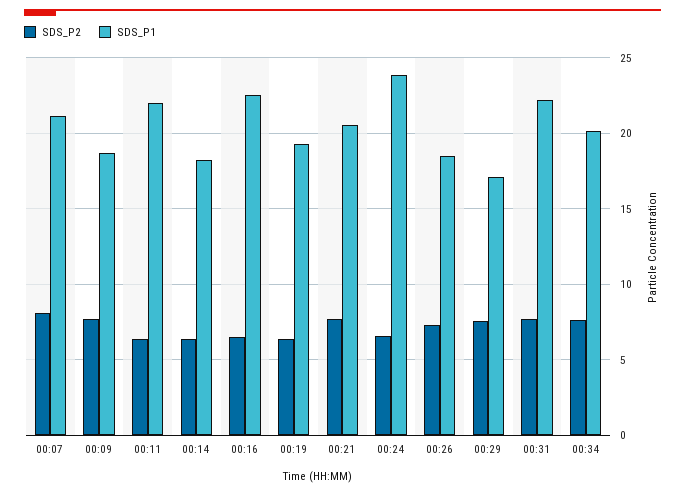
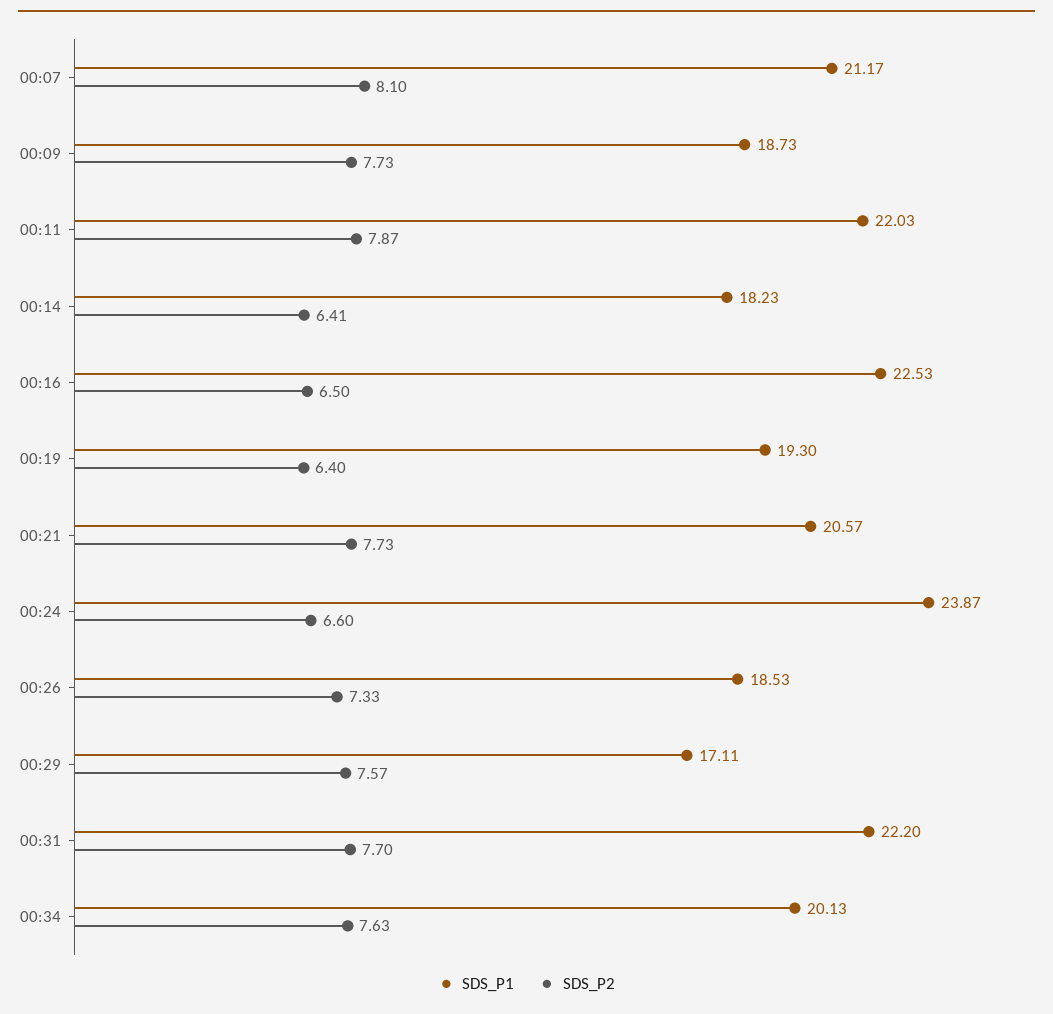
  {
    "SDS_P2": {
      "00:07": 8.1,
      "00:09": 7.73,
-     "00:11": 6.5,
+     "00:11": 7.87,
      "00:14": 6.41,
      "00:16": 6.5,
      "00:19": 6.4,
      "00:21": 7.73,
      "00:24": 6.6,
      "00:26": 7.33,
      "00:29": 7.57,
      "00:31": 7.7,
      "00:34": 7.63
    },
    "SDS_P1": {
      "00:07": 21.17,
      "00:09": 18.73,
      "00:11": 22.03,
      "00:14": 18.23,
      "00:16": 22.53,
      "00:19": 19.3,
      "00:21": 20.57,
      "00:24": 23.87,
      "00:26": 18.53,
      "00:29": 17.11,
      "00:31": 22.2,
      "00:34": 20.13
    }
  }

